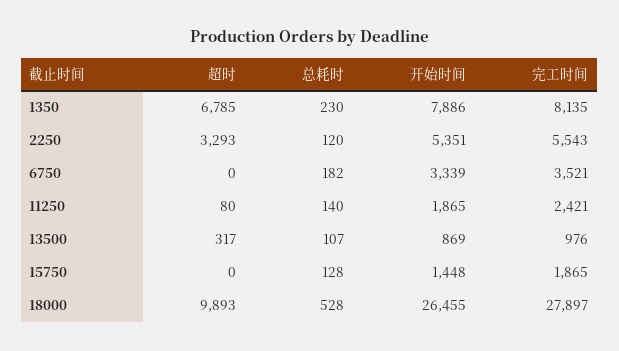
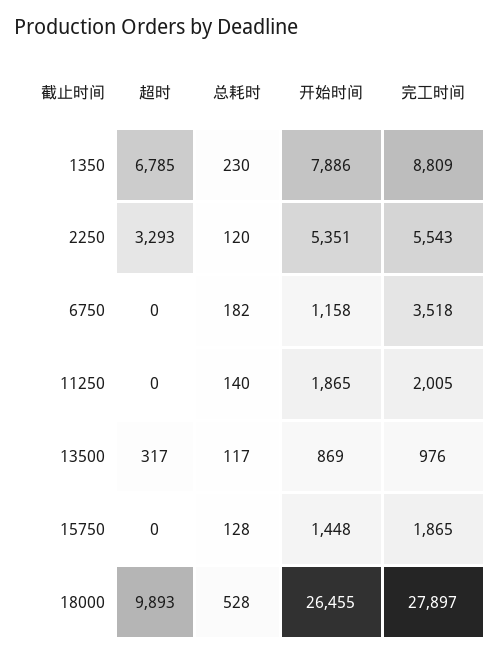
  {
    "超时": {
      "1350": 6785,
      "2250": 3293,
      "6750": 0,
-     "11250": 80,
+     "11250": 0,
      "13500": 317,
      "15750": 0,
      "18000": 9893
    },
    "总耗时": {
      "1350": 230,
      "2250": 120,
      "6750": 182,
      "11250": 140,
-     "13500": 107,
+     "13500": 117,
      "15750": 128,
      "18000": 528
    },
    "开始时间": {
      "1350": 7886,
      "2250": 5351,
-     "6750": 3339,
+     "6750": 1158,
      "11250": 1865,
      "13500": 869,
      "15750": 1448,
      "18000": 26455
    },
    "完工时间": {
-     "1350": 8135,
+     "1350": 8809,
      "2250": 5543,
-     "6750": 3521,
+     "6750": 3518,
-     "11250": 2421,
+     "11250": 2005,
      "13500": 976,
      "15750": 1865,
      "18000": 27897
    }
  }

